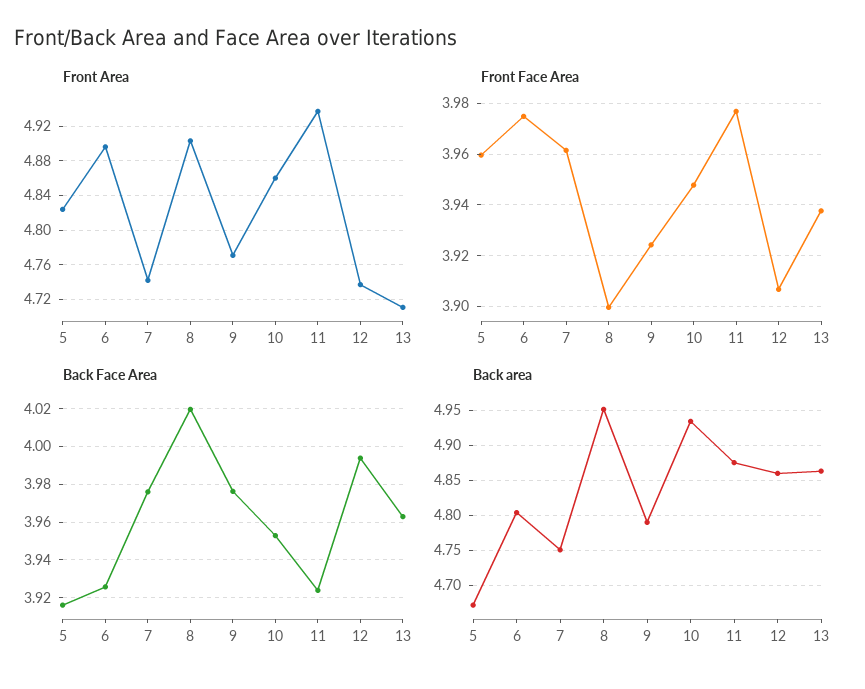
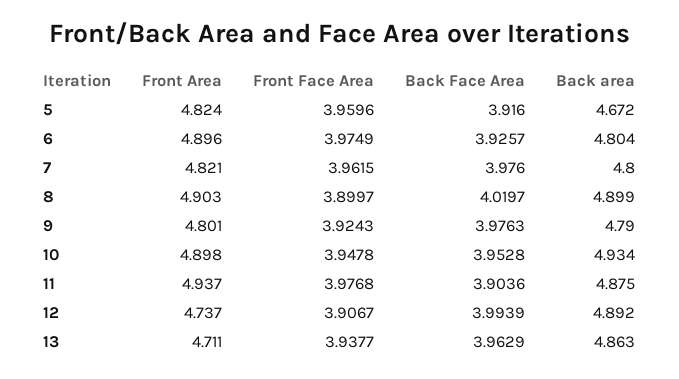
  {
    "Front Area": {
      "5": 4.824,
      "6": 4.896,
-     "7": 4.74,
+     "7": 4.821,
      "8": 4.903,
-     "9": 4.77,
+     "9": 4.801,
-     "10": 4.86,
+     "10": 4.898,
      "11": 4.937,
      "12": 4.737,
      "13": 4.711
    },
    "Front Face Area": {
      "5": 3.9596,
      "6": 3.9749,
      "7": 3.9615,
      "8": 3.8997,
      "9": 3.9243,
      "10": 3.9478,
      "11": 3.9768,
      "12": 3.9067,
      "13": 3.9377
    },
    "Back Face Area": {
      "5": 3.916,
      "6": 3.9257,
      "7": 3.976,
      "8": 4.0197,
      "9": 3.9763,
      "10": 3.9528,
-     "11": 3.925,
+     "11": 3.9036,
      "12": 3.9939,
      "13": 3.9629
    },
    "Back area": {
      "5": 4.672,
      "6": 4.804,
-     "7": 4.75,
+     "7": 4.8,
-     "8": 4.95,
+     "8": 4.899,
      "9": 4.79,
      "10": 4.934,
      "11": 4.875,
-     "12": 4.86,
+     "12": 4.892,
      "13": 4.863
    }
  }

